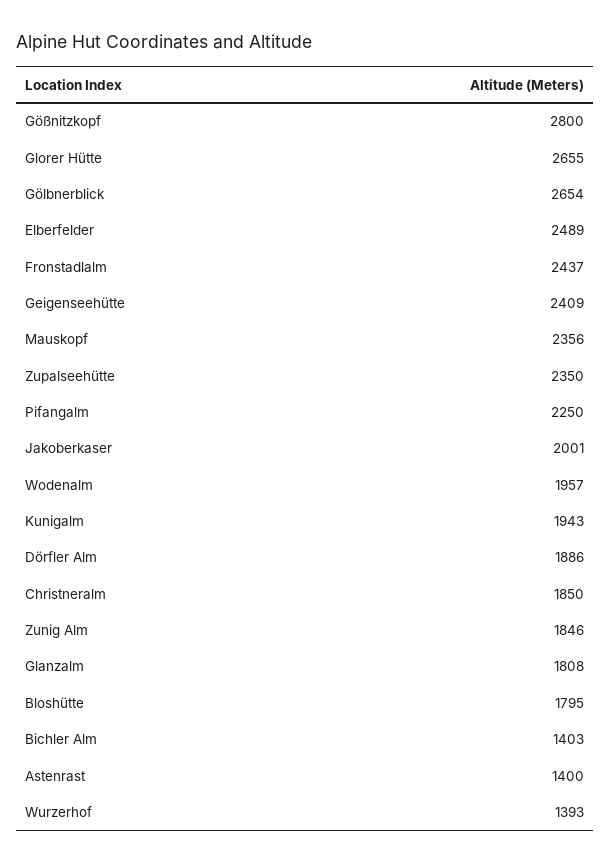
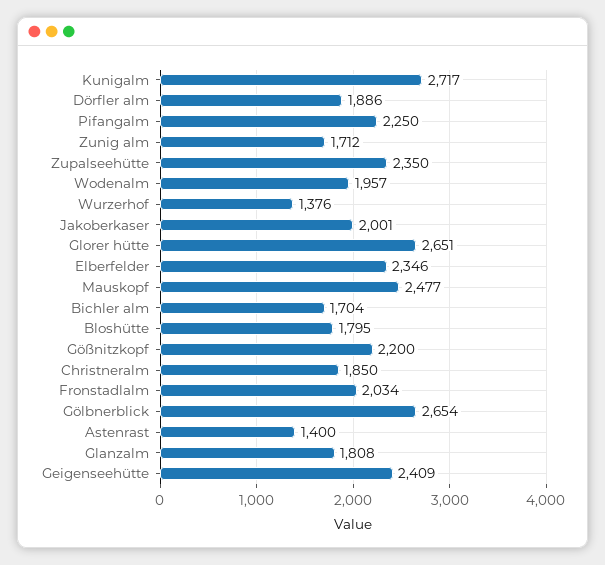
  {
-   "Gößnitzkopf": 2800,
+   "Gößnitzkopf": 2200,
-   "Glorer Hütte": 2655,
+   "Glorer Hütte": 2651,
    "Gölbnerblick": 2654,
-   "Elberfelder": 2489,
+   "Elberfelder": 2346,
-   "Fronstadlalm": 2437,
+   "Fronstadlalm": 2034,
    "Geigenseehütte": 2409,
-   "Mauskopf": 2356,
+   "Mauskopf": 2477,
    "Zupalseehütte": 2350,
    "Pifangalm": 2250,
    "Jakoberkaser": 2001,
    "Wodenalm": 1957,
-   "Kunigalm": 1943,
+   "Kunigalm": 2717,
    "Dörfler Alm": 1886,
    "Christneralm": 1850,
-   "Zunig Alm": 1846,
+   "Zunig Alm": 1712,
    "Glanzalm": 1808,
    "Bloshütte": 1795,
-   "Bichler Alm": 1403,
+   "Bichler Alm": 1704,
    "Astenrast": 1400,
-   "Wurzerhof": 1393
+   "Wurzerhof": 1376
  }

